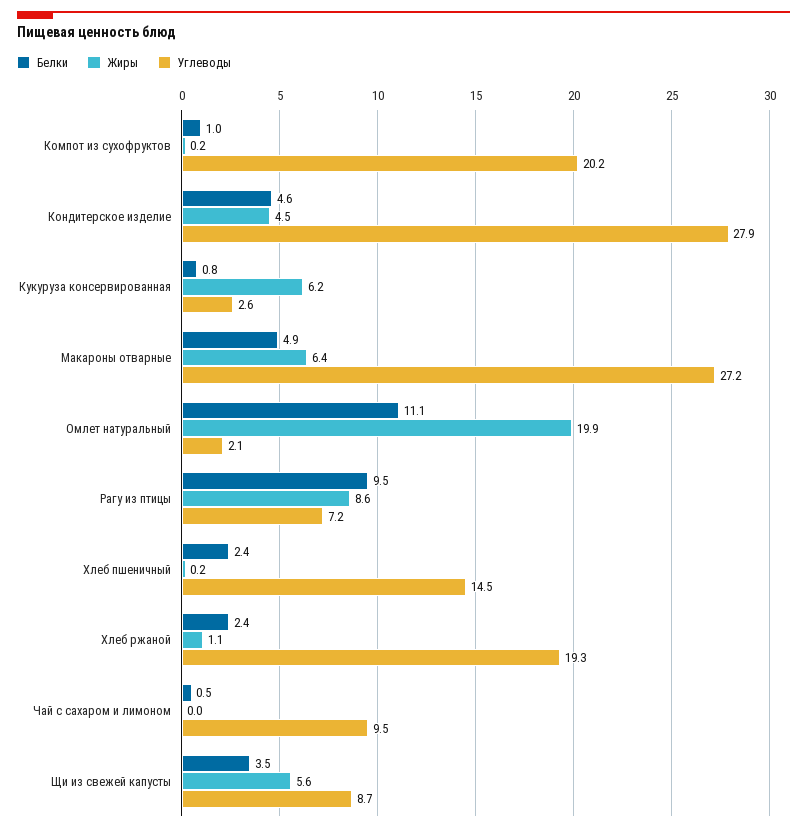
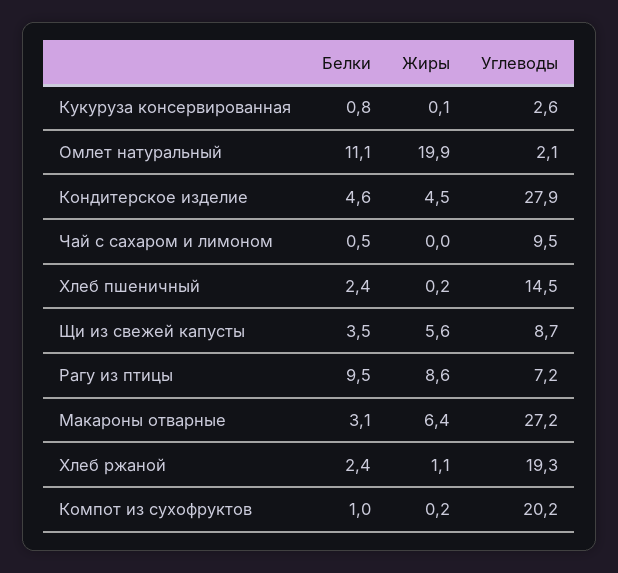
  {
    "Белки": {
      "Компот из сухофруктов": 1,
      "Кондитерское изделие": 4.6,
      "Кукуруза консервированная": 0.8,
-     "Макароны отварные": 4.9,
+     "Макароны отварные": 3.1,
      "Омлет натуральный": 11.1,
      "Рагу из птицы": 9.5,
      "Хлеб пшеничный": 2.4,
      "Хлеб ржаной": 2.4,
      "Чай с сахаром и лимоном": 0.5,
      "Щи из свежей капусты": 3.5
    },
    "Жиры": {
      "Компот из сухофруктов": 0.2,
      "Кондитерское изделие": 4.5,
-     "Кукуруза консервированная": 6.2,
+     "Кукуруза консервированная": 0.1,
      "Макароны отварные": 6.4,
      "Омлет натуральный": 19.9,
      "Рагу из птицы": 8.6,
      "Хлеб пшеничный": 0.2,
      "Хлеб ржаной": 1.1,
      "Чай с сахаром и лимоном": 0,
      "Щи из свежей капусты": 5.6
    },
    "Углеводы": {
      "Компот из сухофруктов": 20.2,
      "Кондитерское изделие": 27.9,
      "Кукуруза консервированная": 2.6,
      "Макароны отварные": 27.2,
      "Омлет натуральный": 2.1,
      "Рагу из птицы": 7.2,
      "Хлеб пшеничный": 14.5,
      "Хлеб ржаной": 19.3,
      "Чай с сахаром и лимоном": 9.5,
      "Щи из свежей капусты": 8.7
    }
  }

